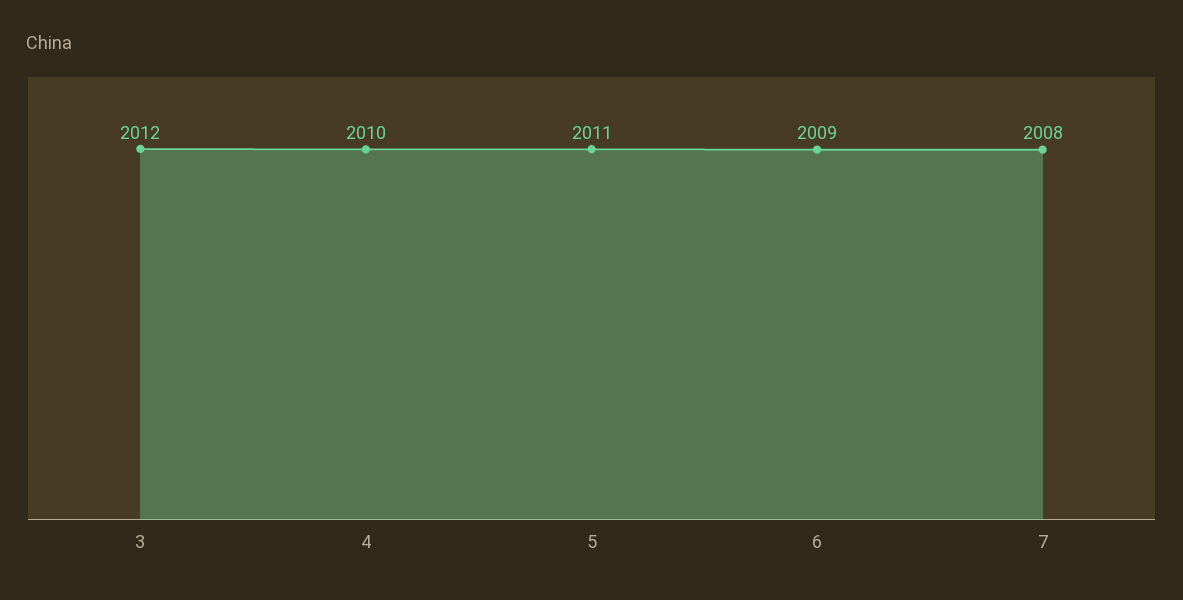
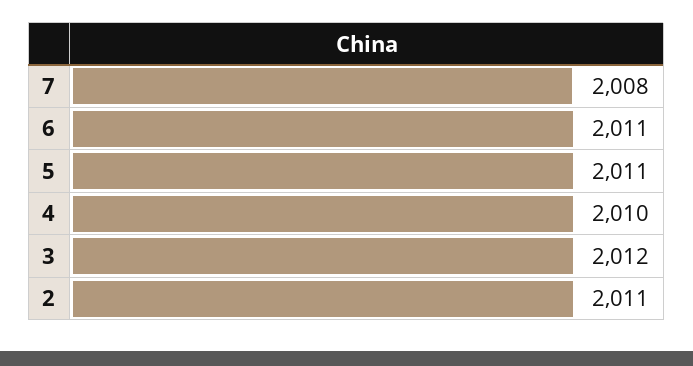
  {
    "3": 2012,
    "4": 2010,
    "5": 2011,
-   "6": 2009,
+   "6": 2011,
-   "7": 2008
+   "7": 2008,
+   "2": 2011
  }

